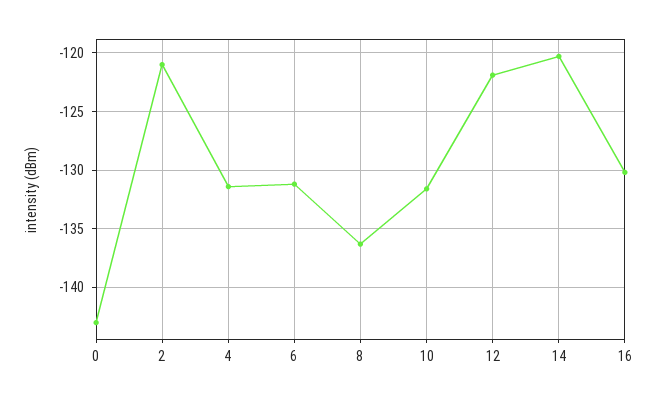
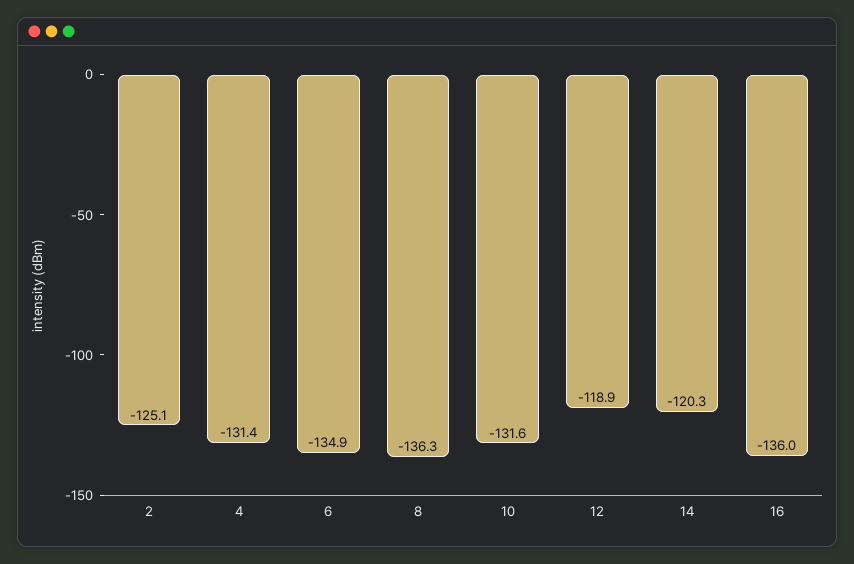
  {
-   "0": -143,
-   "2": -121,
+   "2": -125.1,
    "4": -131.4,
-   "6": -131,
+   "6": -134.9,
    "8": -136.3,
    "10": -131.6,
-   "12": -122,
+   "12": -118.9,
    "14": -120.3,
-   "16": -130
+   "16": -136
  }

